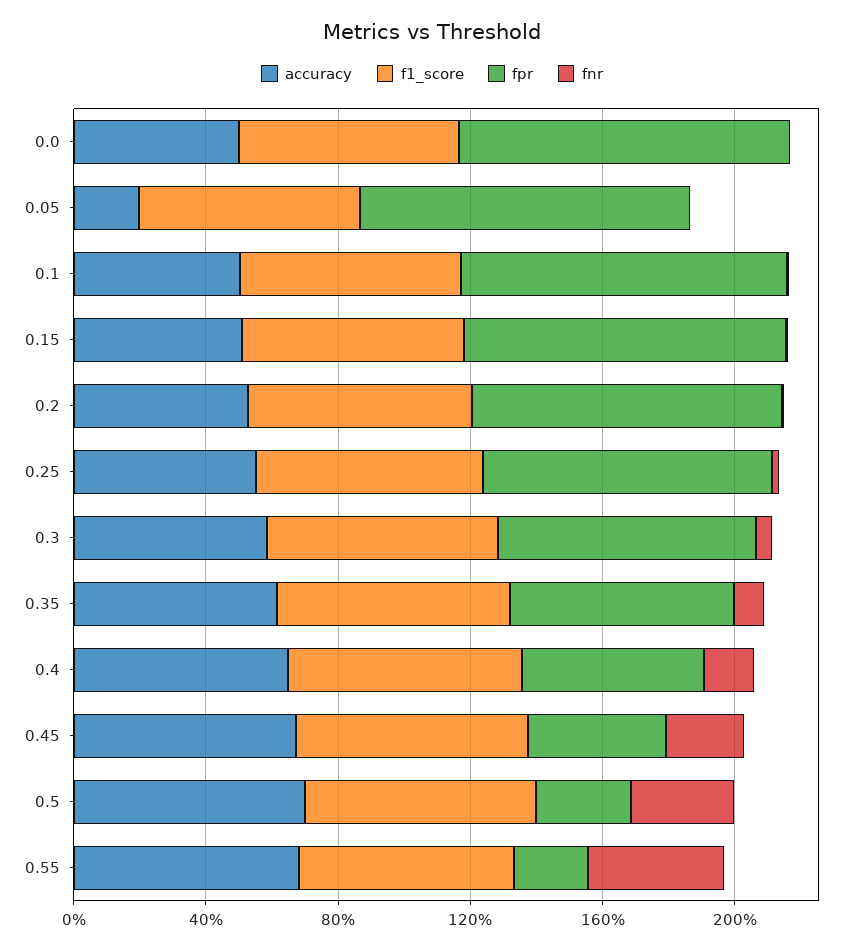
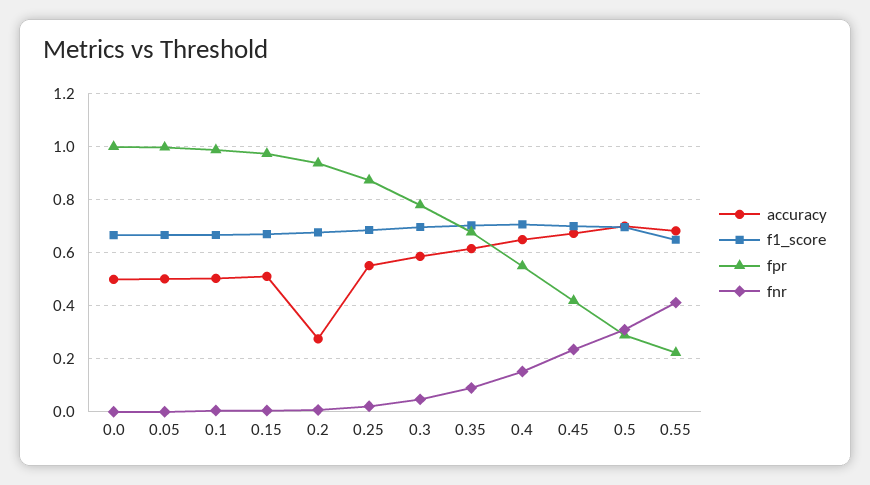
  {
    "accuracy": {
      "0.0": 0.5,
-     "0.05": 0.2,
+     "0.05": 0.5,
      "0.1": 0.5,
      "0.15": 0.5,
-     "0.2": 0.5,
+     "0.2": 0.275,
      "0.25": 0.55,
      "0.3": 0.575,
      "0.35": 0.625,
      "0.4": 0.65,
      "0.45": 0.675,
      "0.5": 0.7,
      "0.55": 0.675
    },
    "f1_score": {
      "0.0": 0.675,
      "0.05": 0.675,
      "0.1": 0.675,
      "0.15": 0.675,
      "0.2": 0.675,
      "0.25": 0.675,
      "0.3": 0.7,
      "0.35": 0.7,
      "0.4": 0.7,
      "0.45": 0.7,
      "0.5": 0.7,
      "0.55": 0.65
    },
    "fpr": {
      "0.0": 1,
      "0.05": 1,
      "0.1": 1,
      "0.15": 0.975,
      "0.2": 0.95,
      "0.25": 0.875,
      "0.3": 0.775,
      "0.35": 0.675,
      "0.4": 0.55,
      "0.45": 0.425,
      "0.5": 0.3,
      "0.55": 0.225
    },
    "fnr": {
      "0.0": 0,
      "0.05": 0,
      "0.1": 0,
      "0.15": 0,
      "0.2": 0,
      "0.25": 0.025,
      "0.3": 0.05,
      "0.35": 0.1,
      "0.4": 0.15,
      "0.45": 0.225,
      "0.5": 0.3,
      "0.55": 0.4
    }
  }

